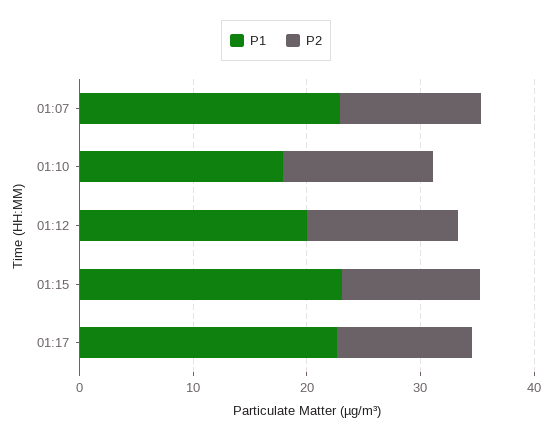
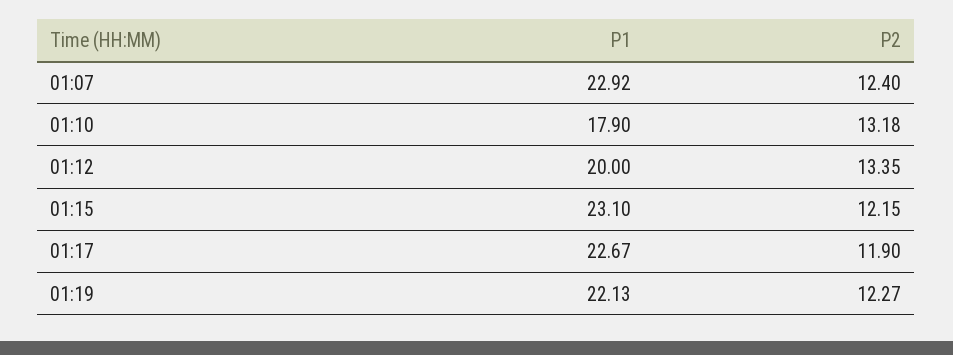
  {
    "P1": {
      "01:07": 22.92,
      "01:10": 17.9,
      "01:12": 20,
      "01:15": 23.1,
-     "01:17": 22.67
+     "01:17": 22.67,
+     "01:19": 22.13
    },
    "P2": {
      "01:07": 12.4,
      "01:10": 13.18,
      "01:12": 13.35,
      "01:15": 12.15,
-     "01:17": 11.9
+     "01:17": 11.9,
+     "01:19": 12.27
    }
  }

